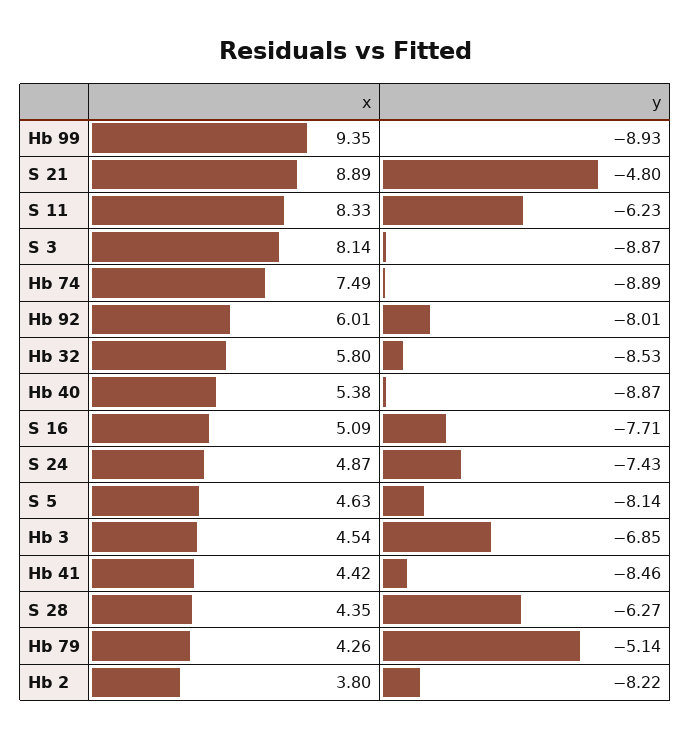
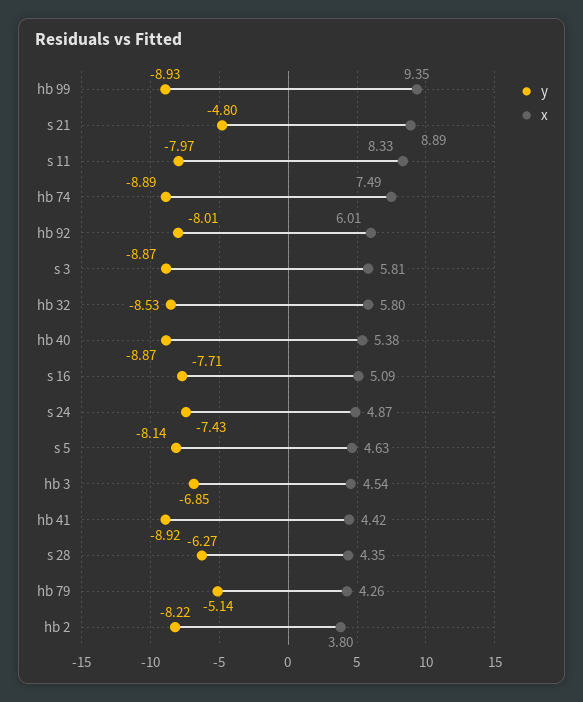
  {
    "x": {
      "Hb 99": 9.35,
      "S 21": 8.89,
      "S 11": 8.33,
-     "S 3": 8.14,
+     "S 3": 5.81,
      "Hb 74": 7.49,
      "Hb 92": 6.01,
      "Hb 32": 5.8,
      "Hb 40": 5.38,
      "S 16": 5.09,
      "S 24": 4.87,
      "S 5": 4.63,
      "Hb 3": 4.54,
      "Hb 41": 4.42,
      "S 28": 4.35,
      "Hb 79": 4.26,
      "Hb 2": 3.8
    },
    "y": {
      "Hb 99": -8.93,
      "S 21": -4.8,
-     "S 11": -6.23,
+     "S 11": -7.97,
      "S 3": -8.87,
      "Hb 74": -8.89,
      "Hb 92": -8.01,
      "Hb 32": -8.53,
      "Hb 40": -8.87,
      "S 16": -7.71,
      "S 24": -7.43,
      "S 5": -8.14,
      "Hb 3": -6.85,
-     "Hb 41": -8.46,
+     "Hb 41": -8.92,
      "S 28": -6.27,
      "Hb 79": -5.14,
      "Hb 2": -8.22
    }
  }

